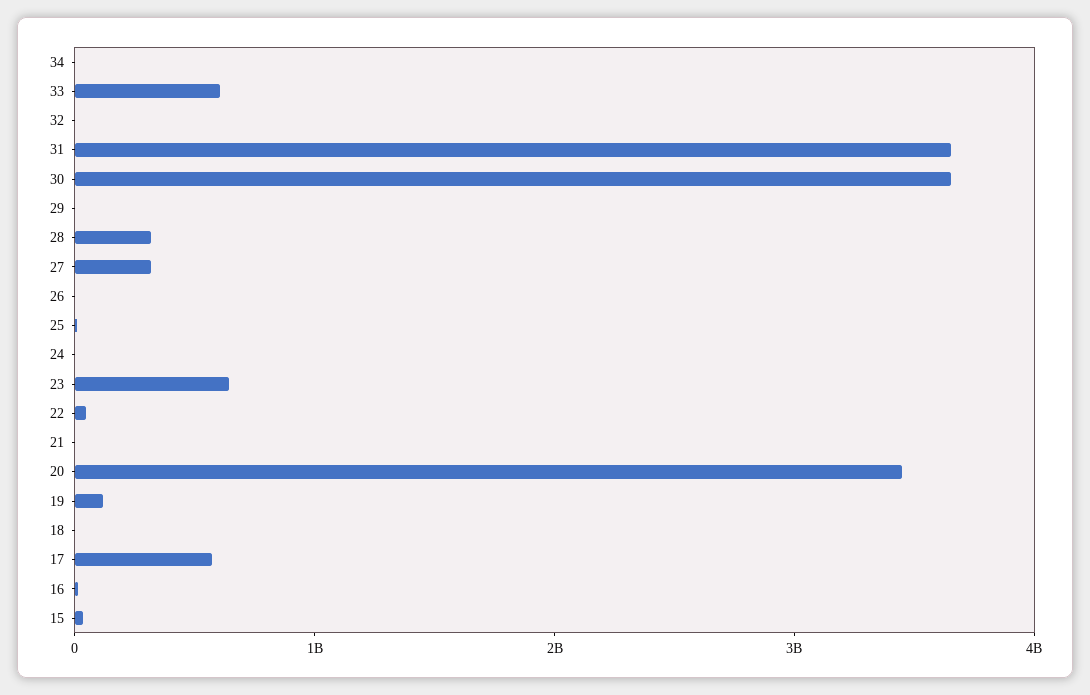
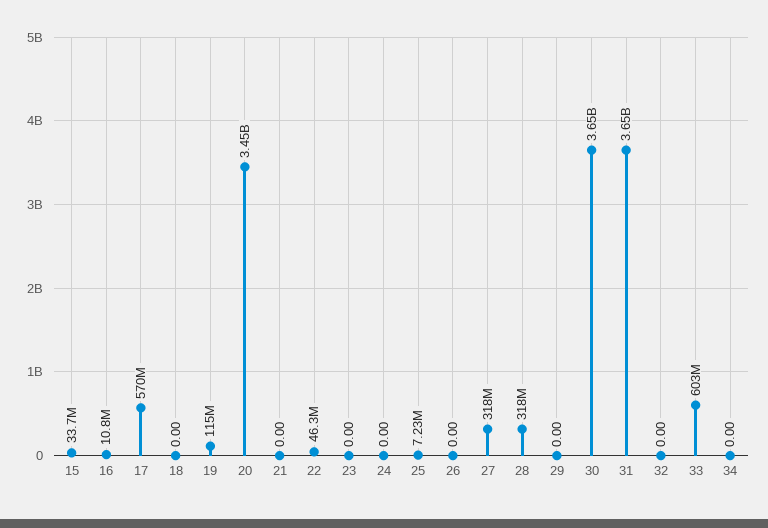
  {
    "34": 0,
    "33": 603000000,
    "32": 0,
    "31": 3650000000,
    "30": 3650000000,
    "29": 0,
    "28": 318000000,
    "27": 318000000,
    "26": 0,
    "25": 7230000,
    "24": 0,
-   "23": 600000000,
+   "23": 0,
    "22": 46300000,
    "21": 0,
    "20": 3450000000,
    "19": 115000000,
    "18": 0,
    "17": 570000000,
    "16": 10800000,
    "15": 33700000
  }

